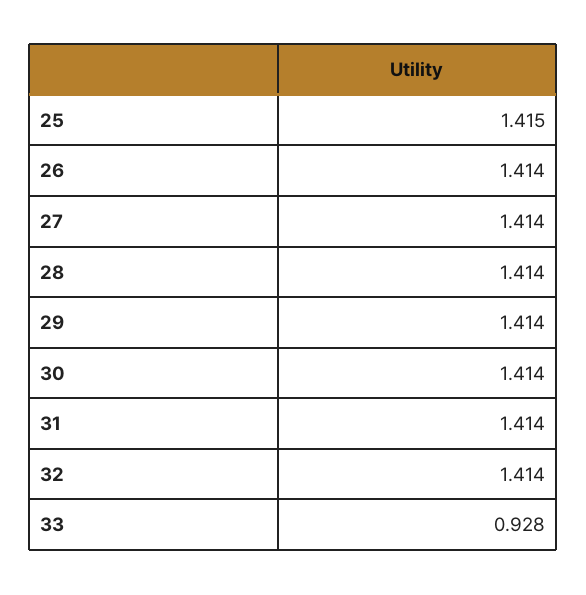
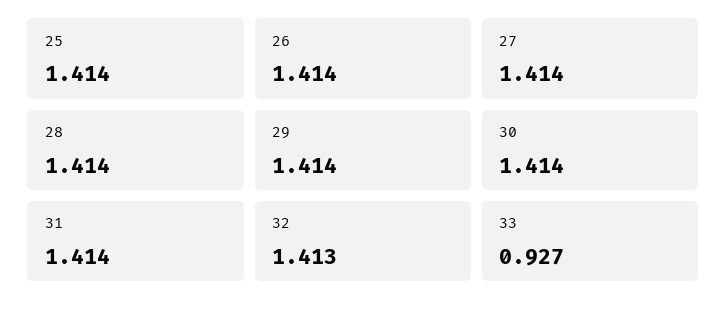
  {
-   "25": 1.415,
+   "25": 1.414,
    "26": 1.414,
    "27": 1.414,
    "28": 1.414,
    "29": 1.414,
    "30": 1.414,
    "31": 1.414,
-   "32": 1.414,
+   "32": 1.413,
-   "33": 0.928
+   "33": 0.927
  }

